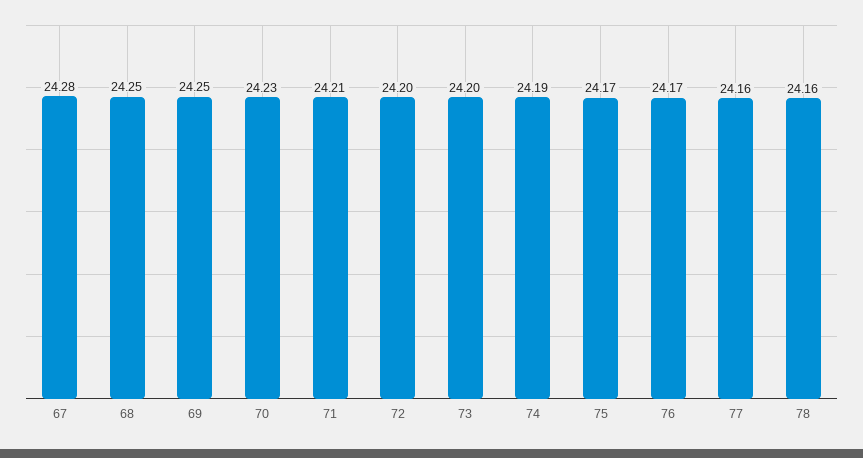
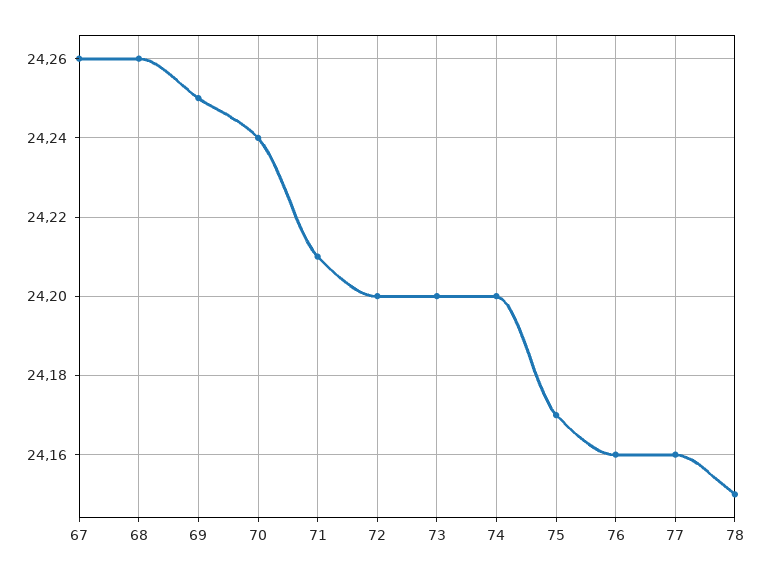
  {
-   "67": 24.28,
+   "67": 24.26,
-   "68": 24.25,
+   "68": 24.26,
    "69": 24.25,
-   "70": 24.23,
+   "70": 24.24,
    "71": 24.21,
    "72": 24.2,
    "73": 24.2,
-   "74": 24.19,
+   "74": 24.2,
    "75": 24.17,
-   "76": 24.17,
+   "76": 24.16,
    "77": 24.16,
-   "78": 24.16
+   "78": 24.15
  }

